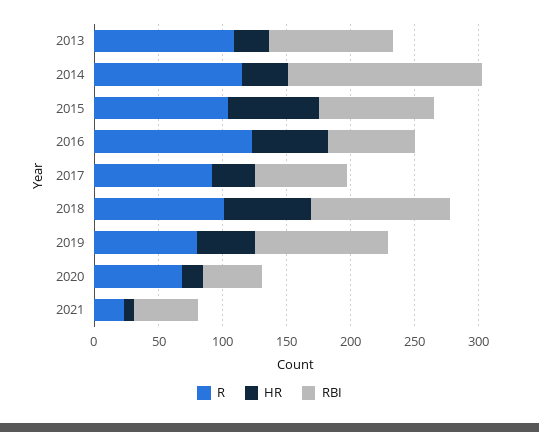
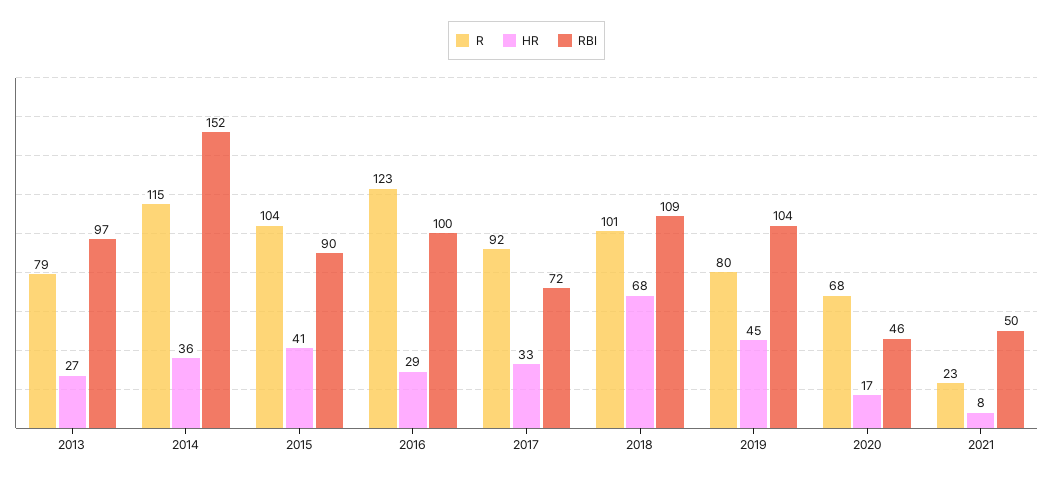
  {
    "R": {
-     "2013": 110,
+     "2013": 79,
      "2014": 115,
      "2015": 104,
      "2016": 123,
      "2017": 92,
      "2018": 101,
      "2019": 80,
      "2020": 68,
      "2021": 23
    },
    "HR": {
      "2013": 27,
      "2014": 36,
-     "2015": 70,
+     "2015": 41,
-     "2016": 60,
+     "2016": 29,
      "2017": 33,
      "2018": 68,
      "2019": 45,
      "2020": 17,
      "2021": 8
    },
    "RBI": {
      "2013": 97,
      "2014": 152,
      "2015": 90,
-     "2016": 70,
+     "2016": 100,
      "2017": 72,
      "2018": 109,
      "2019": 104,
      "2020": 46,
      "2021": 50
    }
  }

